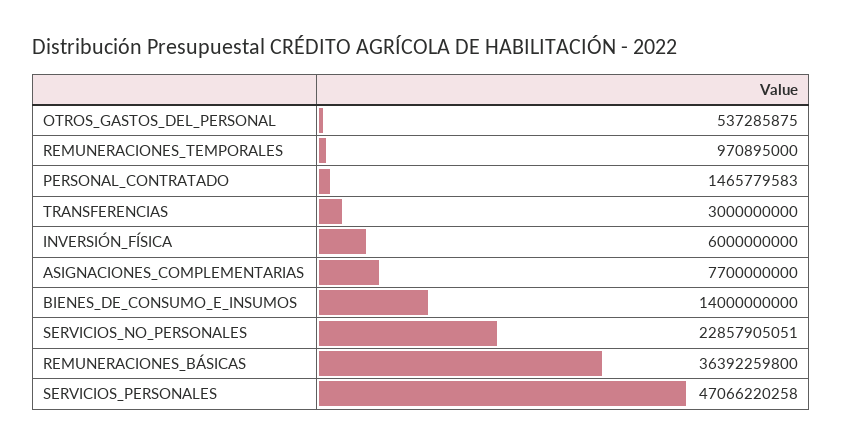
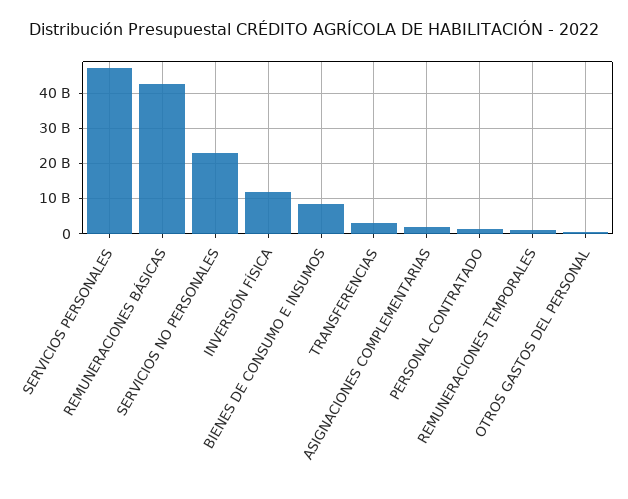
  {
    "OTROS_GASTOS_DEL_PERSONAL": 537285875,
    "REMUNERACIONES_TEMPORALES": 970895000,
    "PERSONAL_CONTRATADO": 1465779583,
    "TRANSFERENCIAS": 3000000000,
-   "INVERSIÓN_FÍSICA": 6000000000,
+   "INVERSIÓN_FÍSICA": 12000000000,
-   "ASIGNACIONES_COMPLEMENTARIAS": 7700000000,
+   "ASIGNACIONES_COMPLEMENTARIAS": 2000000000,
-   "BIENES_DE_CONSUMO_E_INSUMOS": 14000000000,
+   "BIENES_DE_CONSUMO_E_INSUMOS": 8000000000,
    "SERVICIOS_NO_PERSONALES": 22857905051,
-   "REMUNERACIONES_BÁSICAS": 36392259800,
+   "REMUNERACIONES_BÁSICAS": 42000000000,
    "SERVICIOS_PERSONALES": 47066220258
  }

